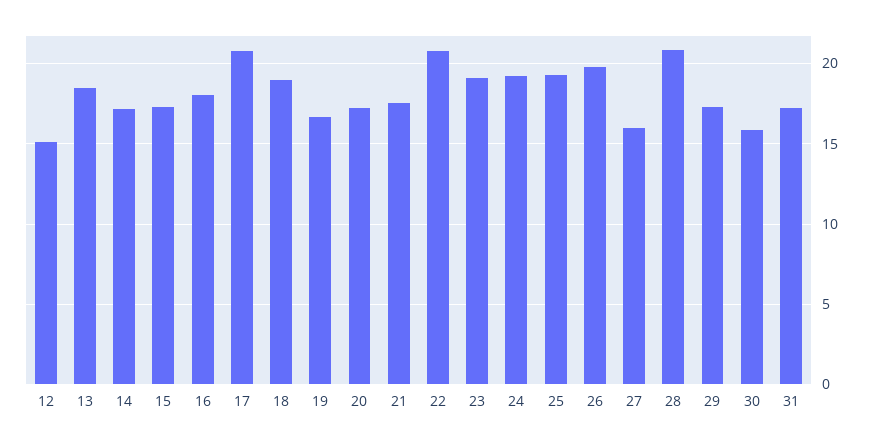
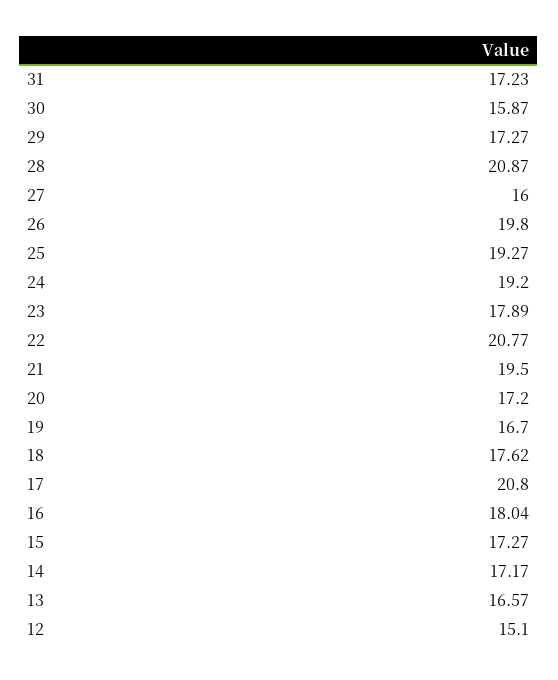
  {
    "12": 15.1,
-   "13": 18.5,
+   "13": 16.57,
    "14": 17.17,
    "15": 17.27,
    "16": 18.04,
    "17": 20.8,
-   "18": 19,
+   "18": 17.62,
    "19": 16.7,
    "20": 17.2,
-   "21": 17.5,
+   "21": 19.5,
    "22": 20.77,
-   "23": 19,
+   "23": 17.89,
    "24": 19.2,
    "25": 19.27,
    "26": 19.8,
    "27": 16,
    "28": 20.87,
    "29": 17.27,
    "30": 15.87,
    "31": 17.23
  }

